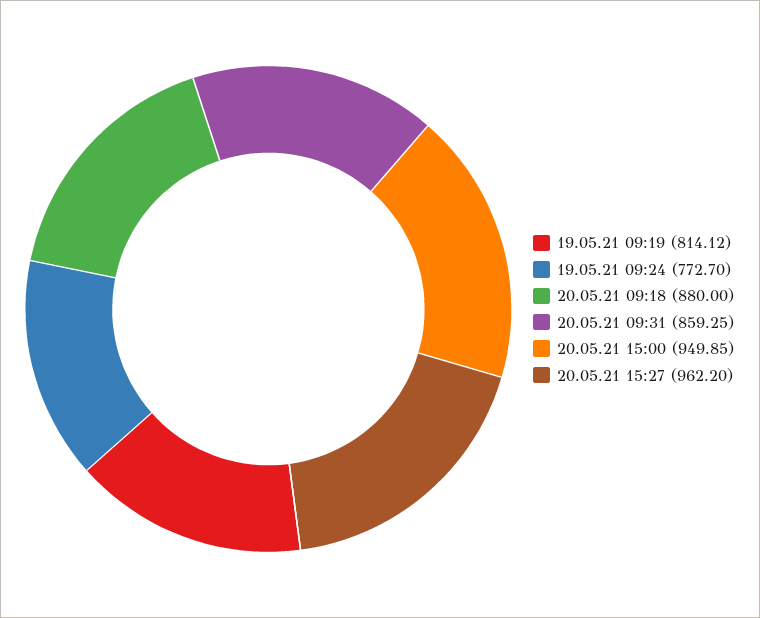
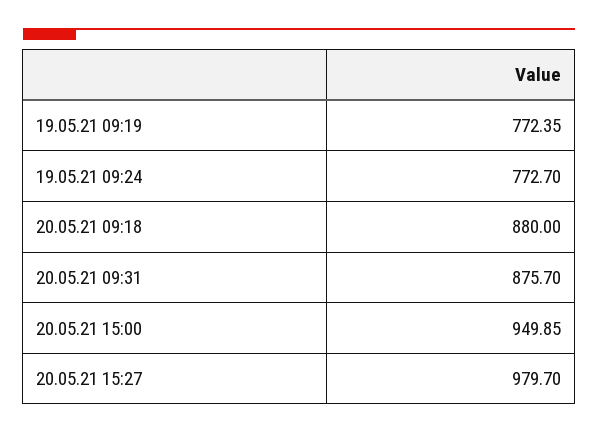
  {
-   "19.05.21 09:19": 814.12,
+   "19.05.21 09:19": 772.35,
    "19.05.21 09:24": 772.7,
    "20.05.21 09:18": 880,
-   "20.05.21 09:31": 859.25,
+   "20.05.21 09:31": 875.7,
    "20.05.21 15:00": 949.85,
-   "20.05.21 15:27": 962.2
+   "20.05.21 15:27": 979.7
  }

